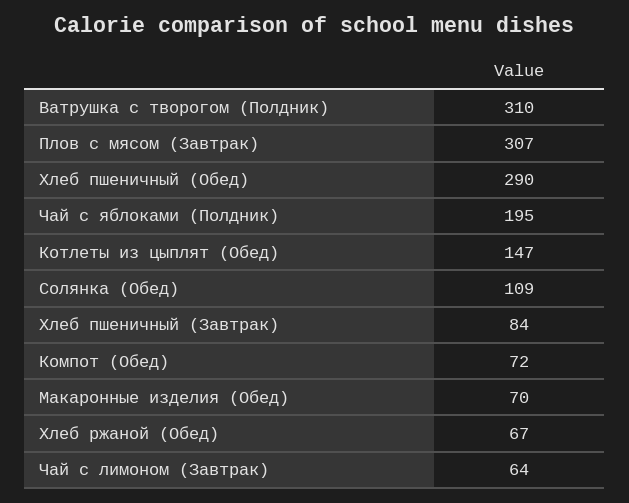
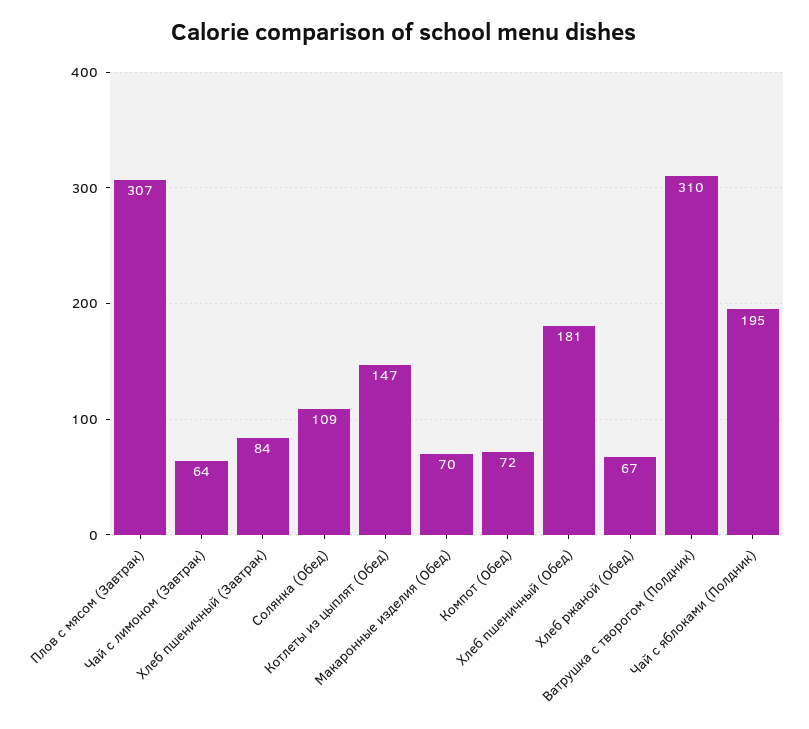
  {
    "Ватрушка с творогом (Полдник)": 310,
    "Плов с мясом (Завтрак)": 307,
-   "Хлеб пшеничный (Обед)": 290,
+   "Хлеб пшеничный (Обед)": 181,
    "Чай с яблоками (Полдник)": 195,
    "Котлеты из цыплят (Обед)": 147,
    "Солянка (Обед)": 109,
    "Хлеб пшеничный (Завтрак)": 84,
    "Компот (Обед)": 72,
    "Макаронные изделия (Обед)": 70,
    "Хлеб ржаной (Обед)": 67,
    "Чай с лимоном (Завтрак)": 64
  }

